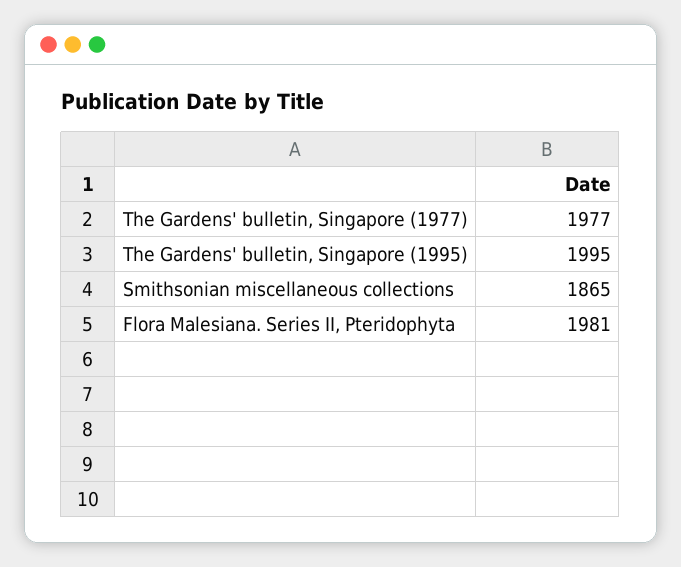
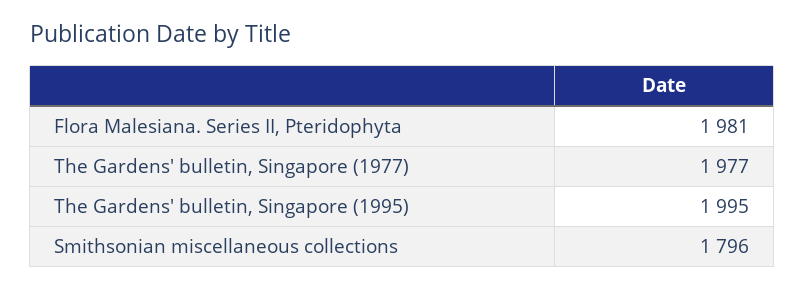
  {
    "The Gardens' bulletin, Singapore (1977)": 1977,
    "The Gardens' bulletin, Singapore (1995)": 1995,
-   "Smithsonian miscellaneous collections": 1865,
+   "Smithsonian miscellaneous collections": 1796,
    "Flora Malesiana. Series II, Pteridophyta": 1981
  }

